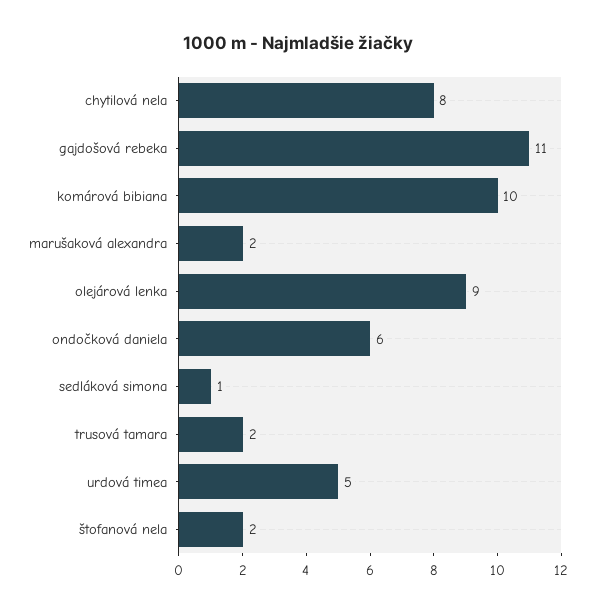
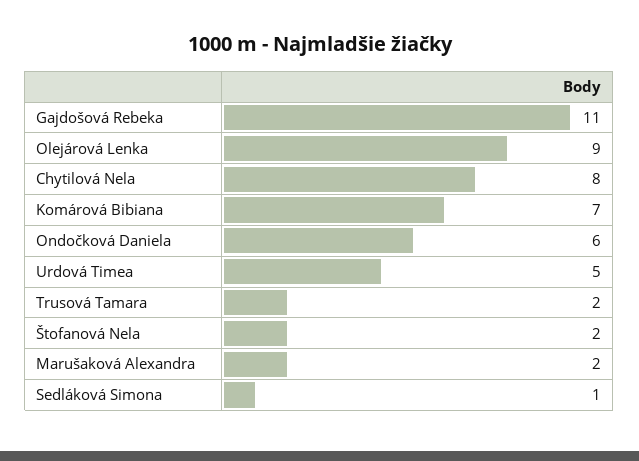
  {
    "chytilová nela": 8,
    "gajdošová rebeka": 11,
-   "komárová bibiana": 10,
+   "komárová bibiana": 7,
    "marušaková alexandra": 2,
    "olejárová lenka": 9,
    "ondočková daniela": 6,
    "sedláková simona": 1,
    "trusová tamara": 2,
    "urdová timea": 5,
    "štofanová nela": 2
  }

